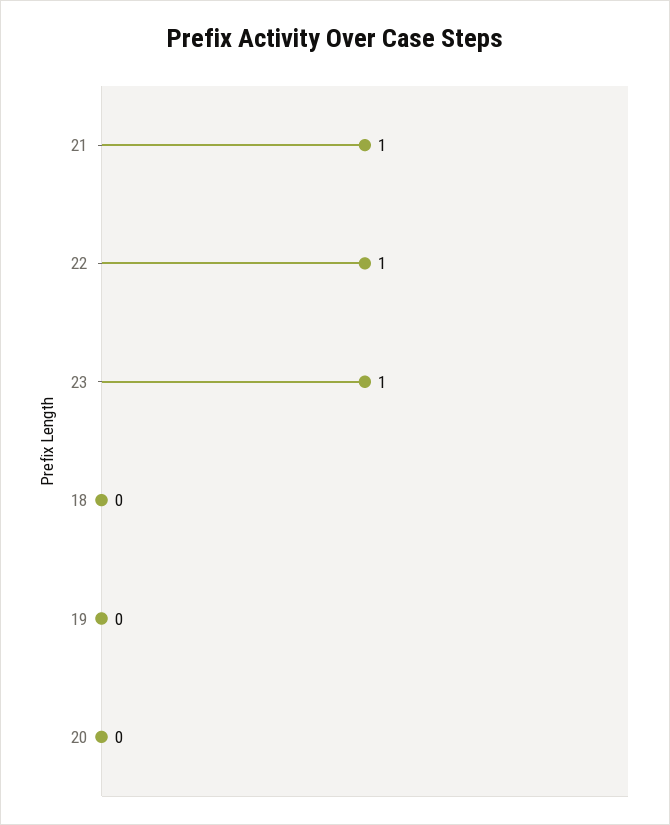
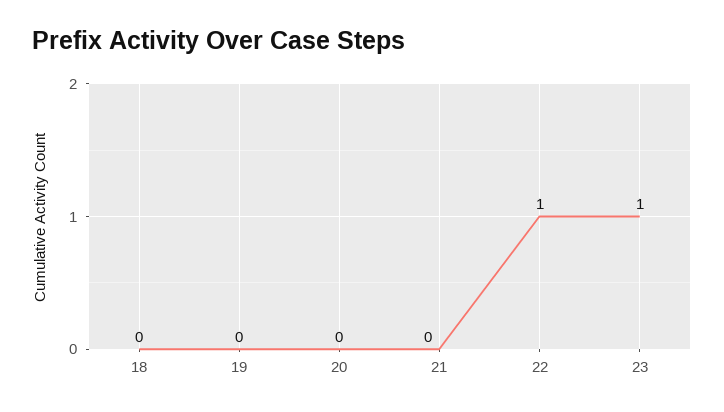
  {
-   "21": 1,
+   "21": 0,
    "22": 1,
    "23": 1,
    "18": 0,
    "19": 0,
    "20": 0
  }

